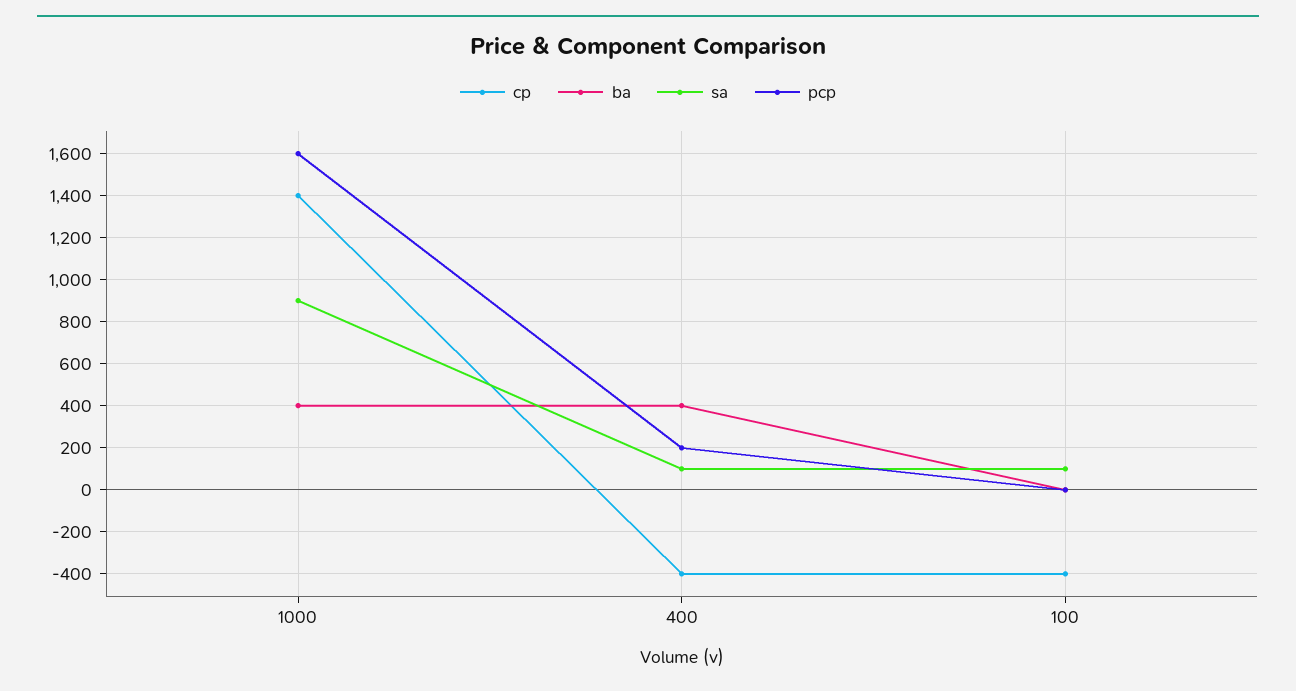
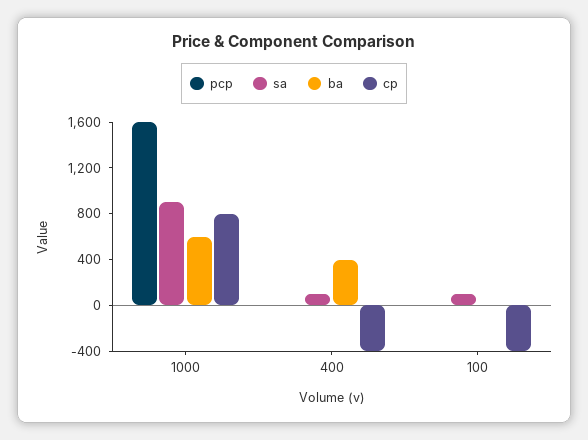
  {
    "cp": {
-     "1000": 1400,
+     "1000": 800,
      "400": -400,
      "100": -400
    },
    "ba": {
-     "1000": 400,
+     "1000": 600,
      "400": 400,
      "100": 0
    },
    "sa": {
      "1000": 900,
      "400": 100,
      "100": 100
    },
    "pcp": {
      "1000": 1600,
-     "400": 200,
+     "400": 0,
      "100": 0
    }
  }

